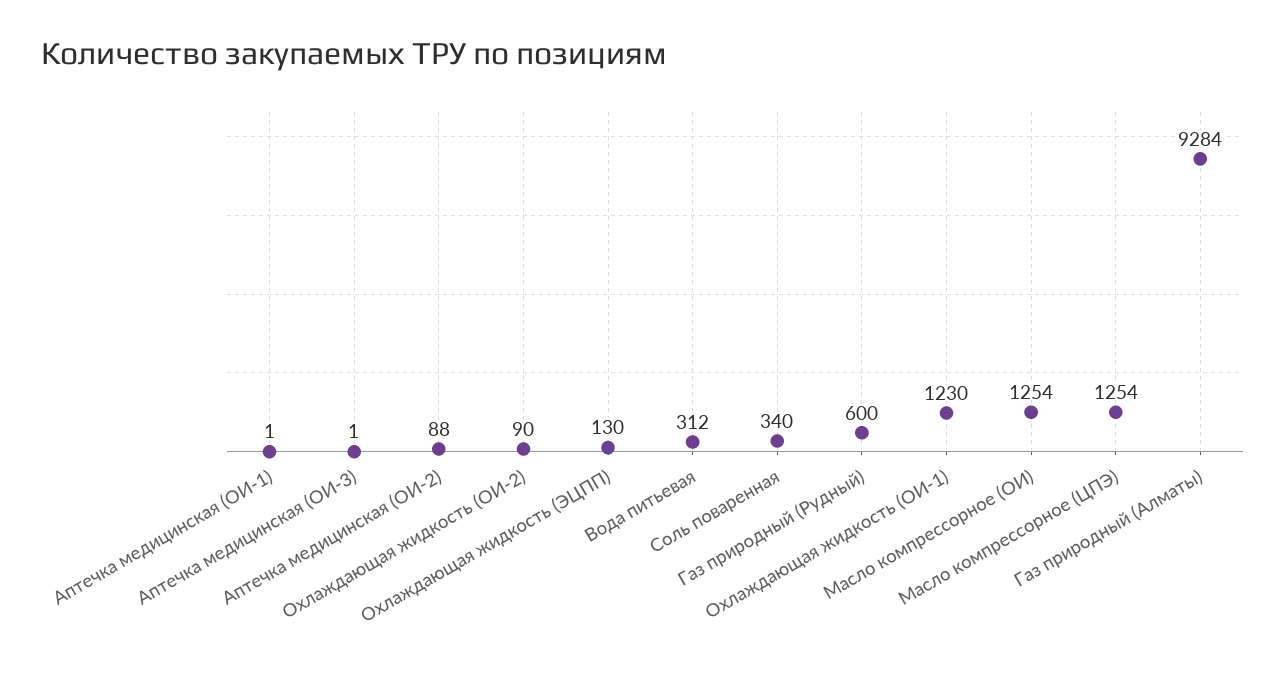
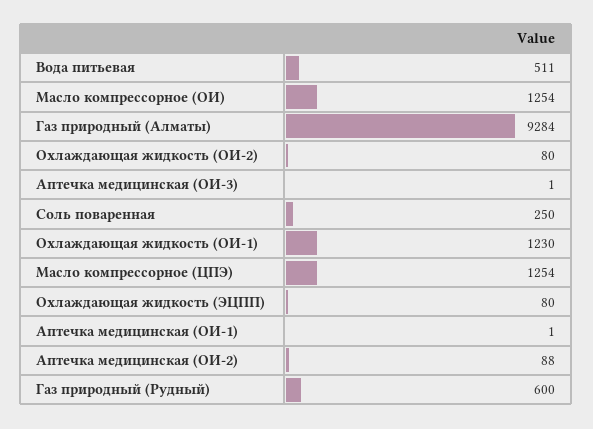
  {
    "Аптечка медицинская (ОИ-1)": 1,
    "Аптечка медицинская (ОИ-3)": 1,
    "Аптечка медицинская (ОИ-2)": 88,
-   "Охлаждающая жидкость (ОИ-2)": 90,
+   "Охлаждающая жидкость (ОИ-2)": 80,
-   "Охлаждающая жидкость (ЭЦПП)": 130,
+   "Охлаждающая жидкость (ЭЦПП)": 80,
-   "Вода питьевая": 312,
+   "Вода питьевая": 511,
-   "Соль поваренная": 340,
+   "Соль поваренная": 250,
    "Газ природный (Рудный)": 600,
    "Охлаждающая жидкость (ОИ-1)": 1230,
    "Масло компрессорное (ОИ)": 1254,
    "Масло компрессорное (ЦПЭ)": 1254,
    "Газ природный (Алматы)": 9284
  }

